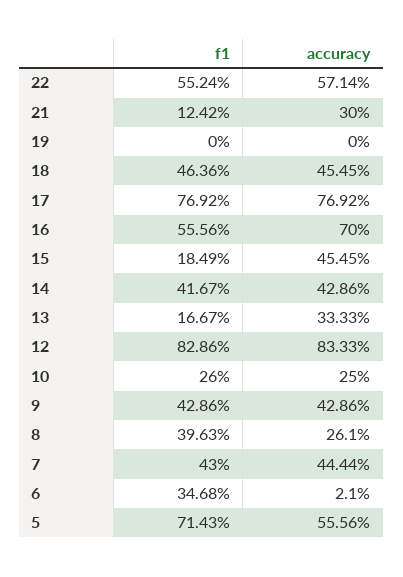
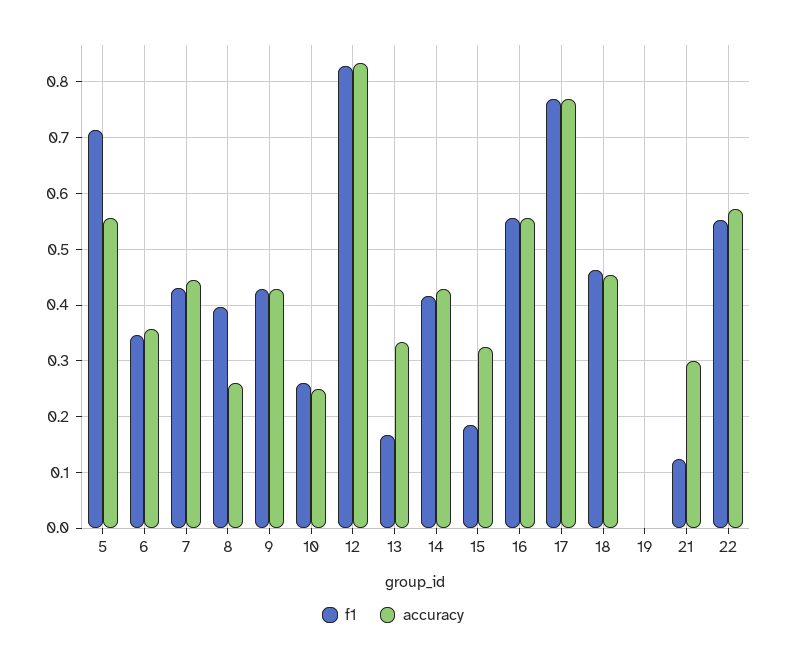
  {
    "f1": {
      "22": 0.5524,
      "21": 0.1242,
      "19": 0,
      "18": 0.4636,
      "17": 0.7692,
      "16": 0.5556,
      "15": 0.1849,
      "14": 0.4167,
      "13": 0.1667,
      "12": 0.8286,
      "10": 0.26,
      "9": 0.4286,
      "8": 0.3963,
      "7": 0.43,
      "6": 0.3468,
      "5": 0.7143
    },
    "accuracy": {
      "22": 0.5714,
      "21": 0.3,
      "19": 0,
      "18": 0.4545,
      "17": 0.7692,
-     "16": 0.7,
+     "16": 0.56,
-     "15": 0.4545,
+     "15": 0.32,
      "14": 0.4286,
      "13": 0.3333,
      "12": 0.8333,
      "10": 0.25,
      "9": 0.4286,
      "8": 0.261,
      "7": 0.4444,
-     "6": 0.021,
+     "6": 0.36,
      "5": 0.5556
    }
  }

